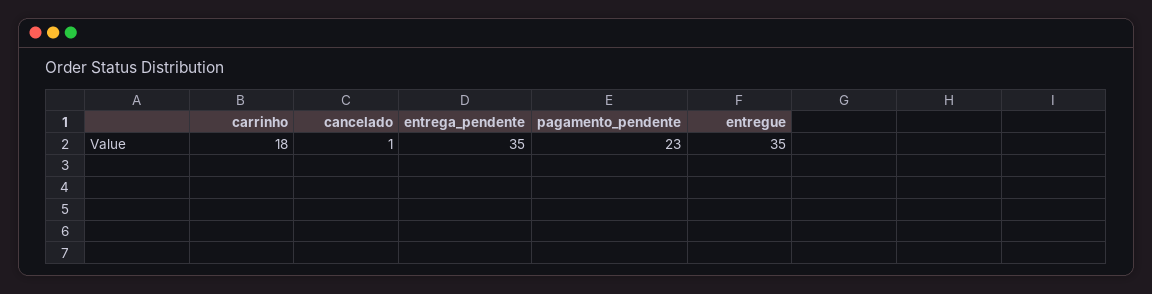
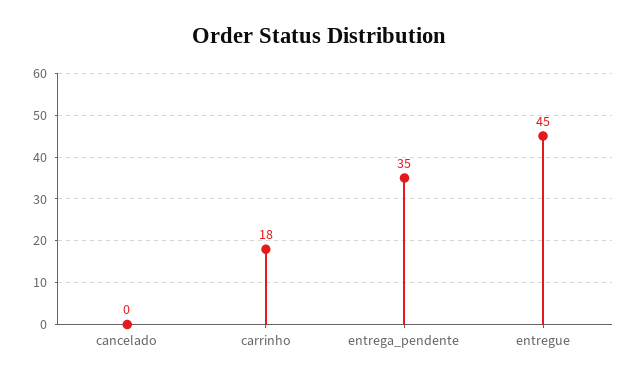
  {
    "carrinho": 18,
-   "cancelado": 1,
+   "cancelado": 0,
    "entrega_pendente": 35,
-   "pagamento_pendente": 23,
-   "entregue": 35
+   "entregue": 45
  }

